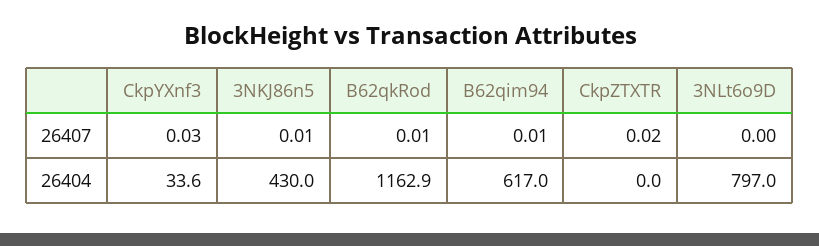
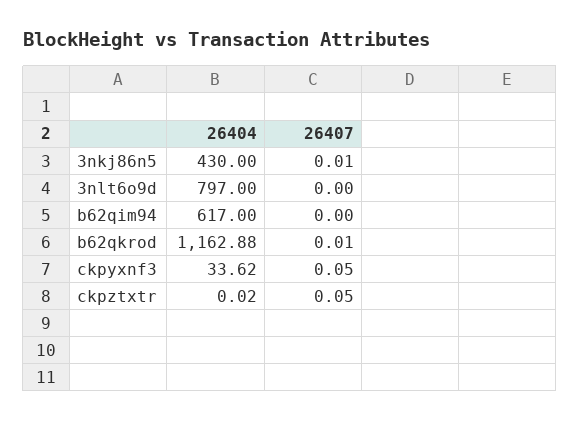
  {
    "CkpYXnf3": {
-     "26407": 0.03,
+     "26407": 0.05,
      "26404": 33.62
    },
    "3NKJ86n5": {
      "26407": 0.01,
      "26404": 430
    },
    "B62qkRod": {
      "26407": 0.01,
      "26404": 1162.88
    },
    "B62qim94": {
-     "26407": 0.01,
+     "26407": 0,
      "26404": 617
    },
    "CkpZTXTR": {
-     "26407": 0.02,
+     "26407": 0.05,
      "26404": 0.02
    },
    "3NLt6o9D": {
      "26407": 0,
      "26404": 797
    }
  }

